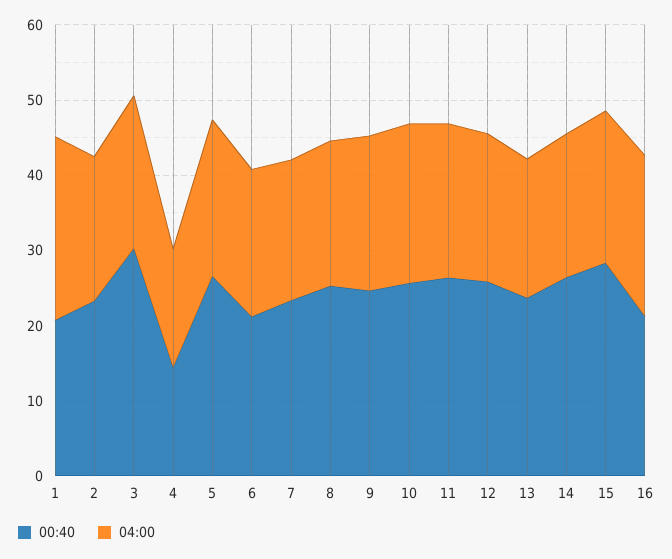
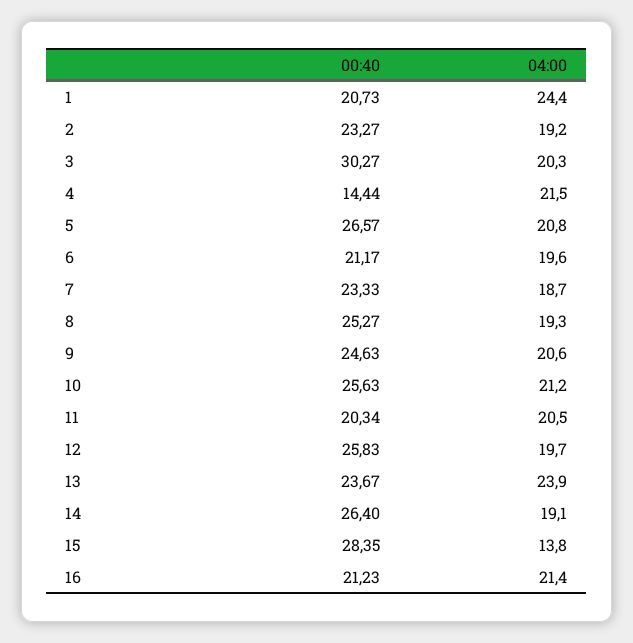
  {
    "00:40": {
      "1": 20.73,
      "2": 23.27,
      "3": 30.27,
      "4": 14.44,
      "5": 26.57,
      "6": 21.17,
      "7": 23.33,
      "8": 25.27,
      "9": 24.63,
      "10": 25.63,
-     "11": 26,
+     "11": 20.34,
      "12": 25.83,
      "13": 23.67,
      "14": 26.4,
      "15": 28.35,
      "16": 21.23
    },
    "04:00": {
      "1": 24.4,
      "2": 19.2,
      "3": 20.3,
-     "4": 16,
+     "4": 21.5,
      "5": 20.8,
      "6": 19.6,
      "7": 18.7,
      "8": 19.3,
      "9": 20.6,
      "10": 21.2,
      "11": 20.5,
      "12": 19.7,
-     "13": 18,
+     "13": 23.9,
      "14": 19.1,
-     "15": 20,
+     "15": 13.8,
      "16": 21.4
    }
  }

